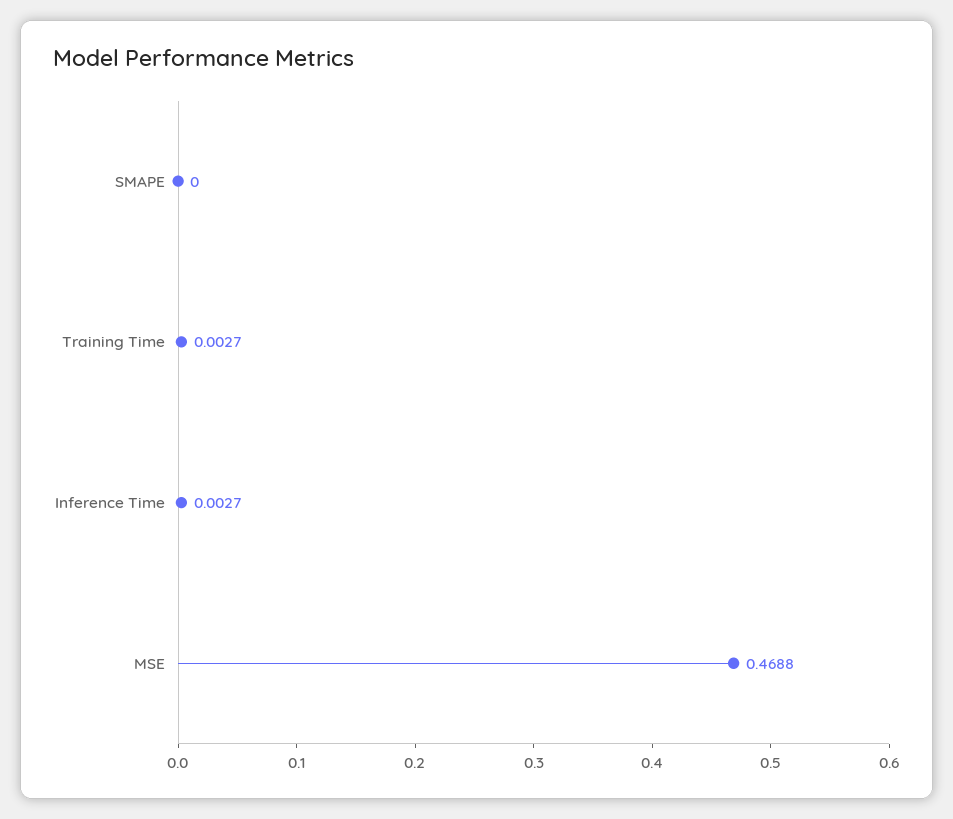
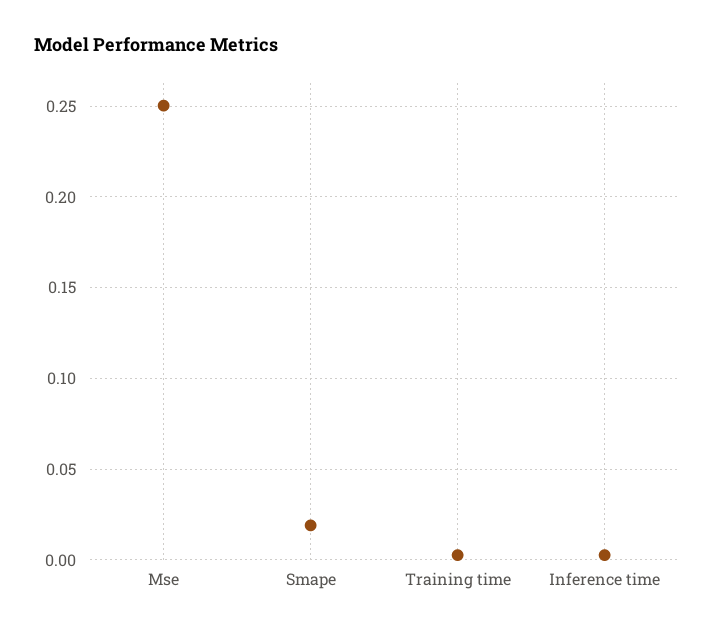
  {
-   "SMAPE": 0,
+   "SMAPE": 0.02,
    "Training Time": 0.0027,
    "Inference Time": 0.0027,
-   "MSE": 0.4688
+   "MSE": 0.25
  }

